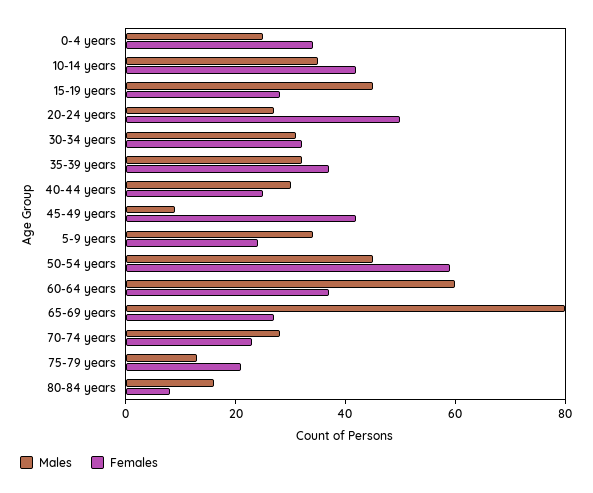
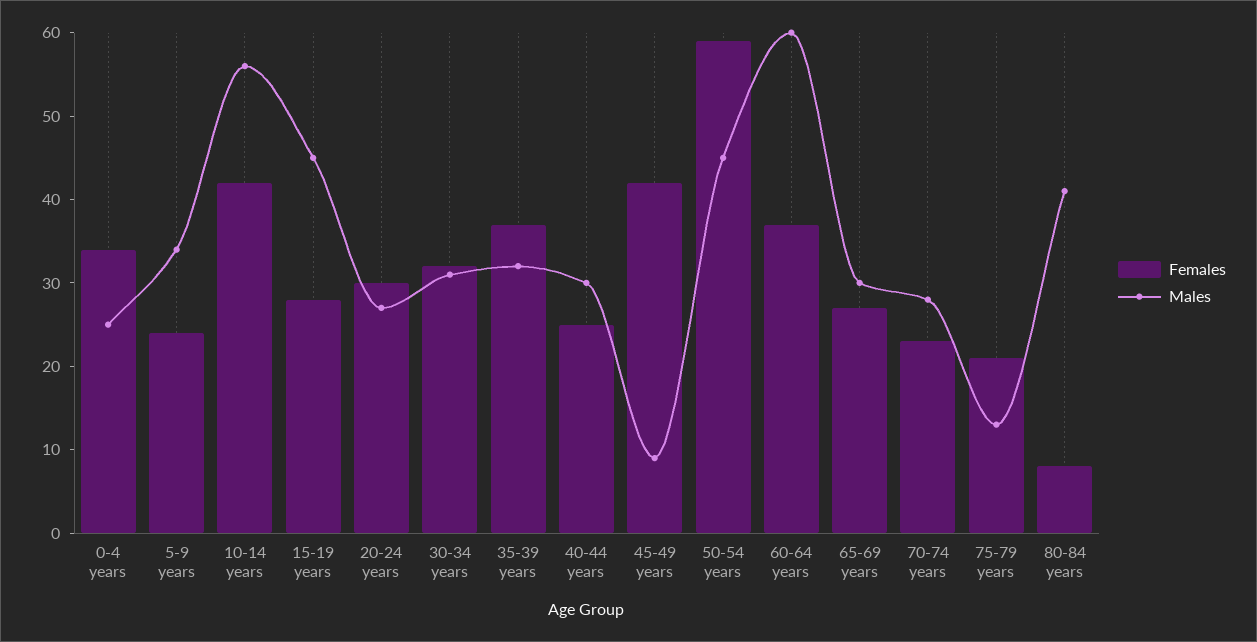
  {
    "Males": {
      "0-4 years": 25,
-     "10-14 years": 35,
+     "10-14 years": 56,
      "15-19 years": 45,
      "20-24 years": 27,
      "30-34 years": 31,
      "35-39 years": 32,
      "40-44 years": 30,
      "45-49 years": 9,
      "5-9 years": 34,
      "50-54 years": 45,
      "60-64 years": 60,
-     "65-69 years": 80,
+     "65-69 years": 30,
      "70-74 years": 28,
      "75-79 years": 13,
-     "80-84 years": 15
+     "80-84 years": 41
    },
    "Females": {
      "0-4 years": 34,
      "10-14 years": 42,
      "15-19 years": 28,
-     "20-24 years": 50,
+     "20-24 years": 30,
      "30-34 years": 32,
      "35-39 years": 37,
      "40-44 years": 25,
      "45-49 years": 42,
      "5-9 years": 24,
      "50-54 years": 59,
      "60-64 years": 37,
      "65-69 years": 27,
      "70-74 years": 23,
      "75-79 years": 21,
      "80-84 years": 8
    }
  }

